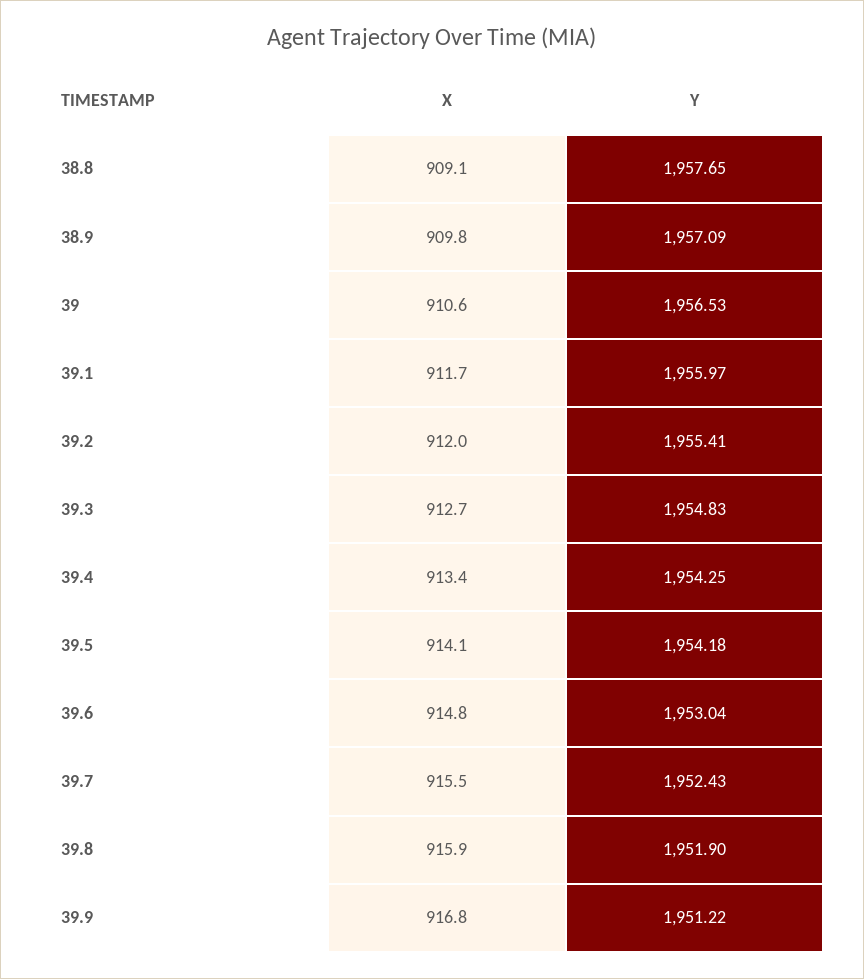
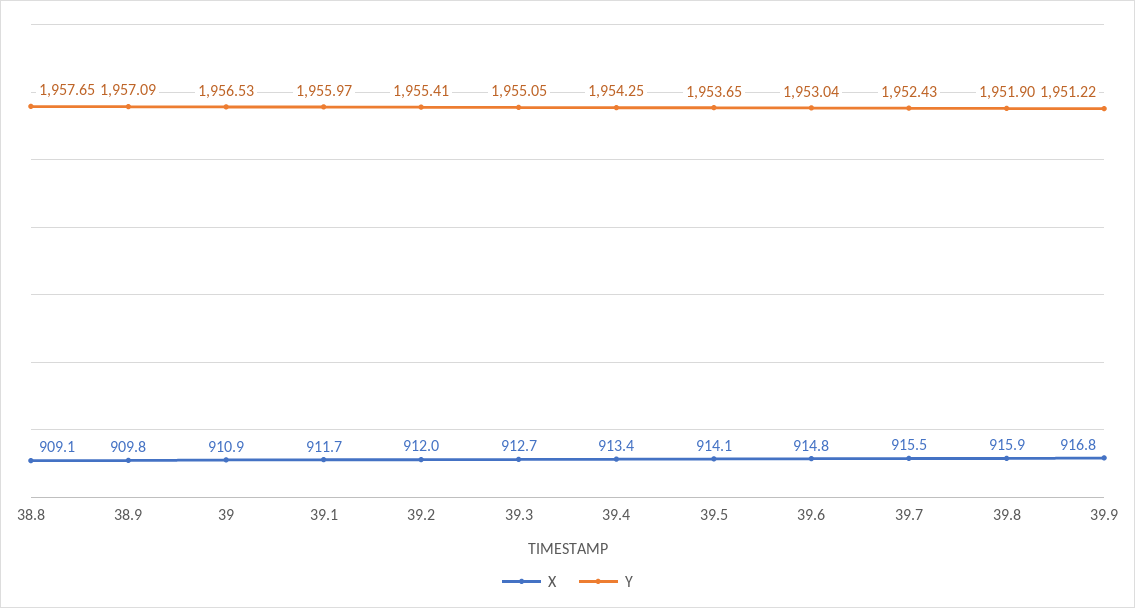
  {
    "X": {
      "38.8": 909.1,
      "38.9": 909.8,
-     "39": 910.6,
+     "39": 910.9,
      "39.1": 911.7,
      "39.2": 912,
      "39.3": 912.7,
      "39.4": 913.4,
      "39.5": 914.1,
      "39.6": 914.8,
      "39.7": 915.5,
      "39.8": 915.9,
      "39.9": 916.8
    },
    "Y": {
      "38.8": 1957.65,
      "38.9": 1957.09,
      "39": 1956.53,
      "39.1": 1955.97,
      "39.2": 1955.41,
-     "39.3": 1954.83,
+     "39.3": 1955.05,
      "39.4": 1954.25,
-     "39.5": 1954.18,
+     "39.5": 1953.65,
      "39.6": 1953.04,
      "39.7": 1952.43,
      "39.8": 1951.9,
      "39.9": 1951.22
    }
  }

